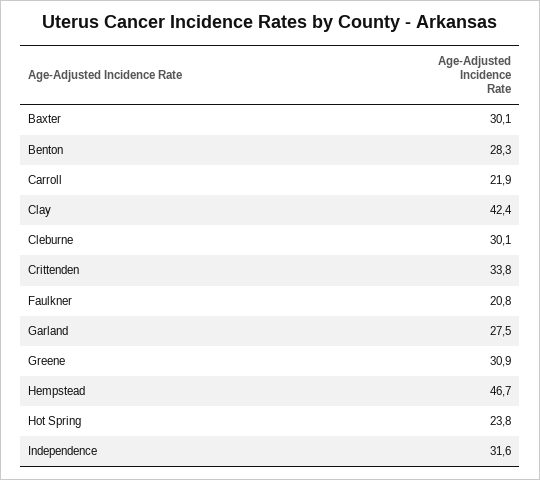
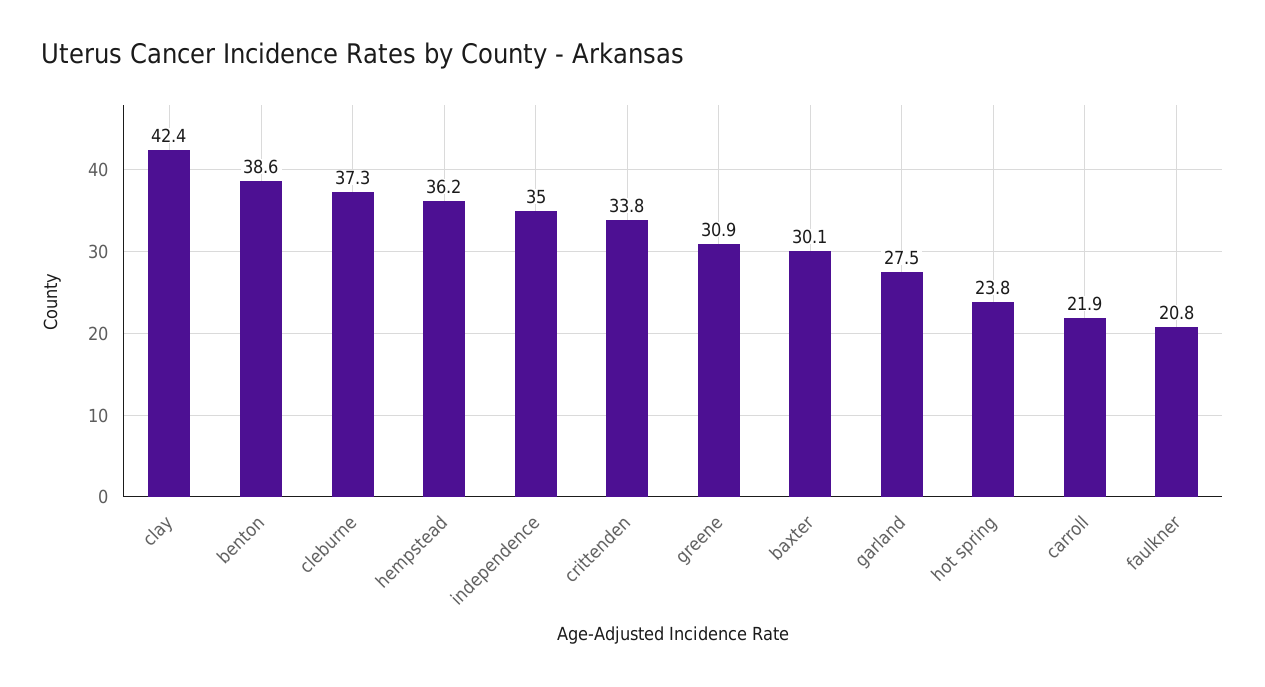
  {
    "Baxter": 30.1,
-   "Benton": 28.3,
+   "Benton": 38.6,
    "Carroll": 21.9,
    "Clay": 42.4,
-   "Cleburne": 30.1,
+   "Cleburne": 37.3,
    "Crittenden": 33.8,
    "Faulkner": 20.8,
    "Garland": 27.5,
    "Greene": 30.9,
-   "Hempstead": 46.7,
+   "Hempstead": 36.2,
    "Hot Spring": 23.8,
-   "Independence": 31.6
+   "Independence": 35
  }

